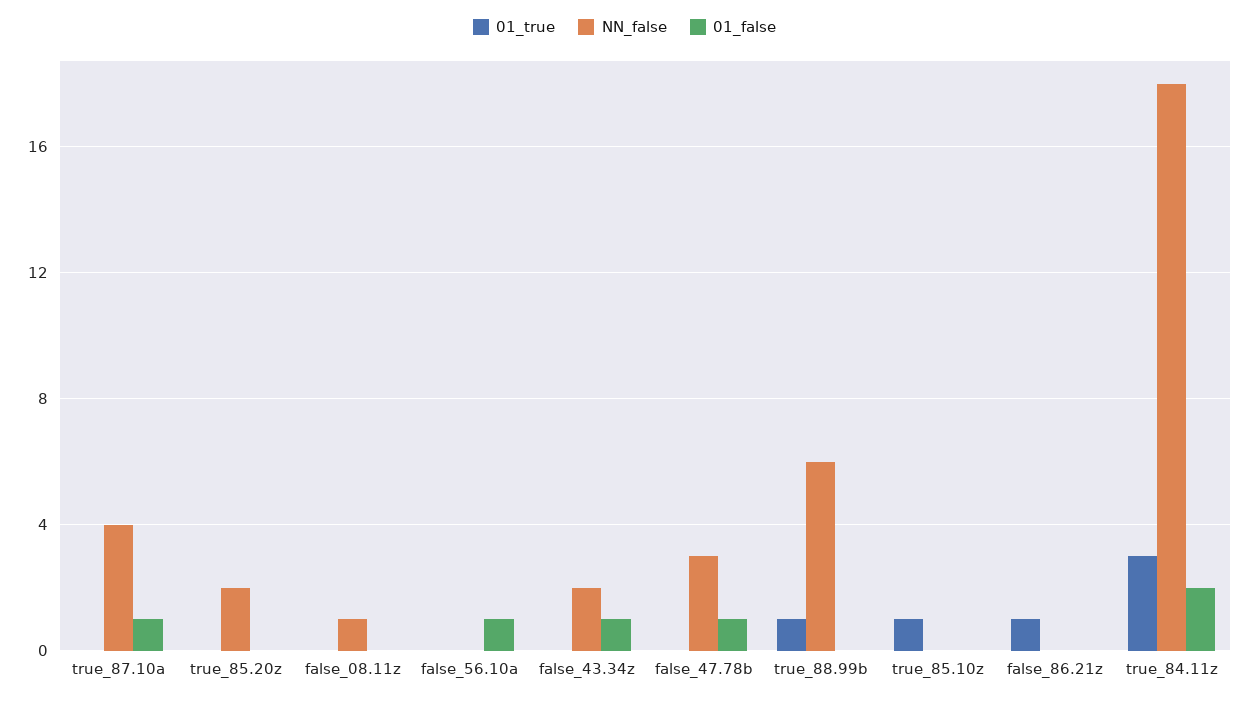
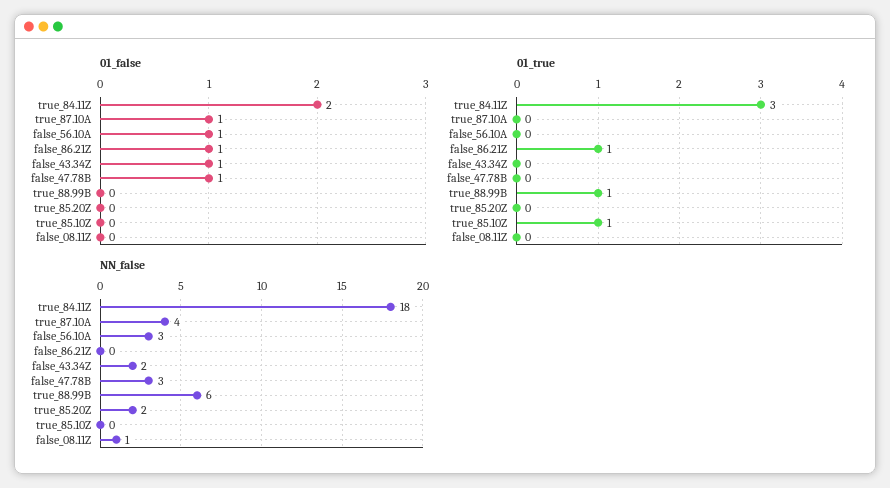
  {
    "01_true": {
      "true_87.10a": 0,
      "true_85.20z": 0,
      "false_08.11z": 0,
      "false_56.10a": 0,
      "false_43.34z": 0,
      "false_47.78b": 0,
      "true_88.99b": 1,
      "true_85.10z": 1,
      "false_86.21z": 1,
      "true_84.11z": 3
    },
    "NN_false": {
      "true_87.10a": 4,
      "true_85.20z": 2,
      "false_08.11z": 1,
-     "false_56.10a": 0,
+     "false_56.10a": 3,
      "false_43.34z": 2,
      "false_47.78b": 3,
      "true_88.99b": 6,
      "true_85.10z": 0,
      "false_86.21z": 0,
      "true_84.11z": 18
    },
    "01_false": {
      "true_87.10a": 1,
      "true_85.20z": 0,
      "false_08.11z": 0,
      "false_56.10a": 1,
      "false_43.34z": 1,
      "false_47.78b": 1,
      "true_88.99b": 0,
      "true_85.10z": 0,
-     "false_86.21z": 0,
+     "false_86.21z": 1,
      "true_84.11z": 2
    }
  }

